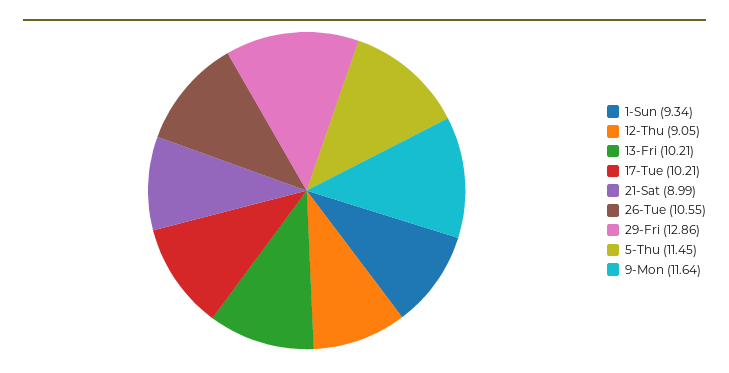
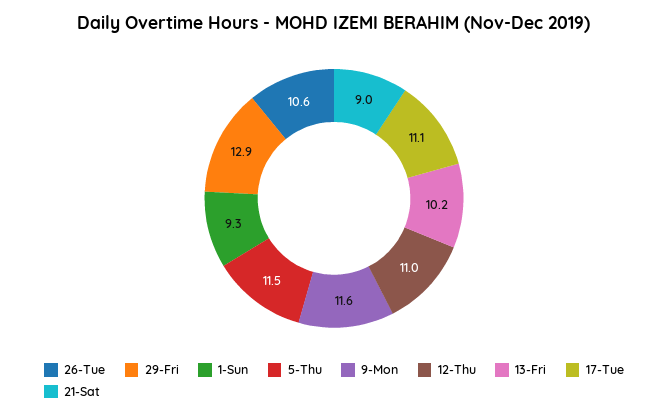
  {
    "1-Sun": 9.34,
-   "12-Thu": 9.05,
+   "12-Thu": 11,
    "13-Fri": 10.21,
-   "17-Tue": 10.21,
+   "17-Tue": 11.1,
    "21-Sat": 8.99,
    "26-Tue": 10.55,
    "29-Fri": 12.86,
    "5-Thu": 11.45,
    "9-Mon": 11.64
  }

